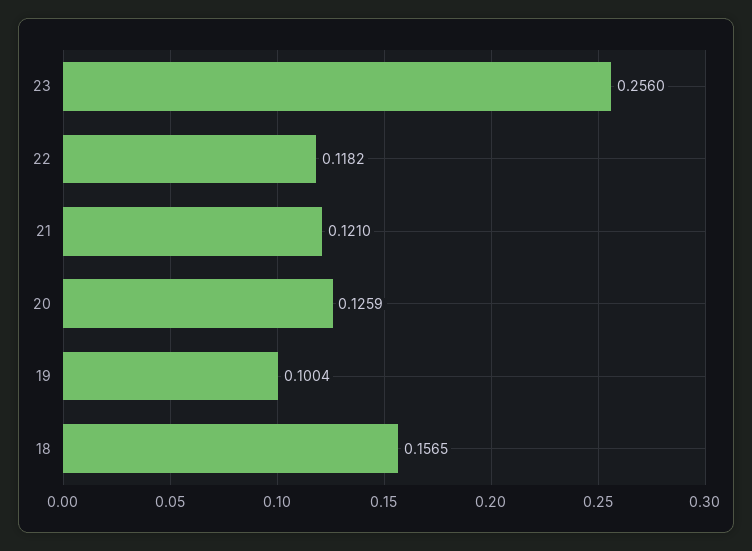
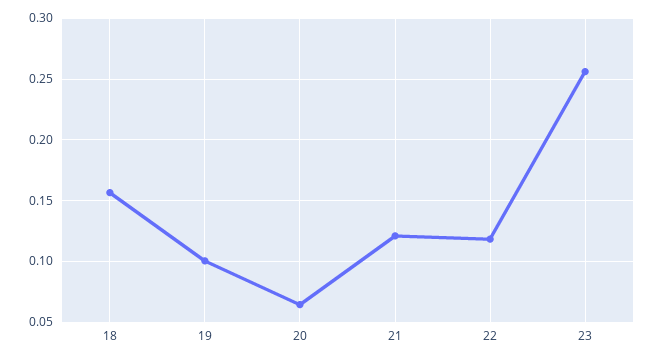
  {
    "23": 0.256,
    "22": 0.1182,
    "21": 0.121,
-   "20": 0.1259,
+   "20": 0.065,
    "19": 0.1004,
    "18": 0.1565
  }

